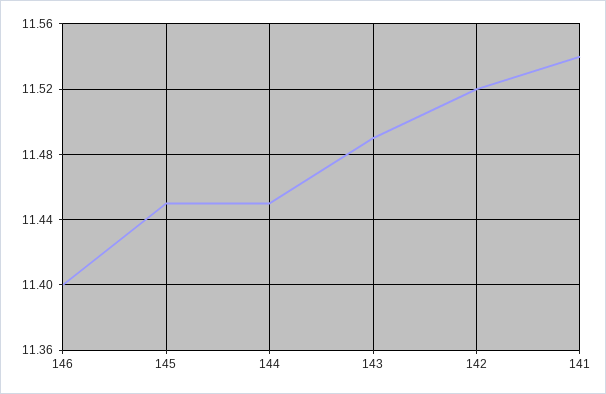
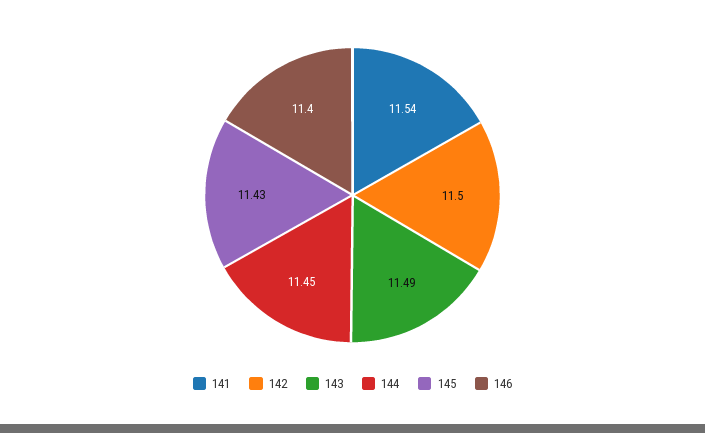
  {
    "146": 11.4,
-   "145": 11.45,
+   "145": 11.43,
    "144": 11.45,
    "143": 11.49,
-   "142": 11.52,
+   "142": 11.5,
    "141": 11.54
  }

